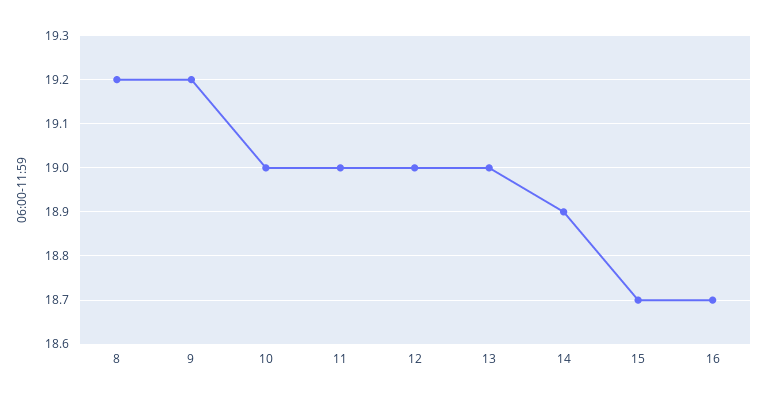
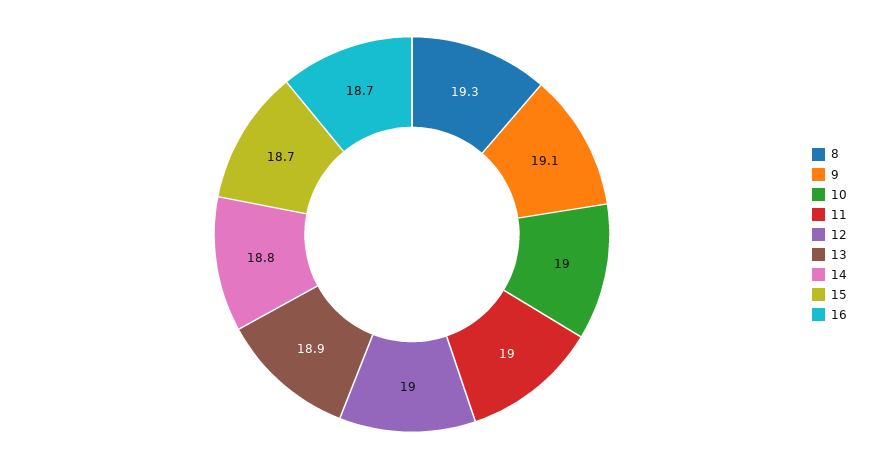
  {
-   "8": 19.2,
+   "8": 19.3,
-   "9": 19.2,
+   "9": 19.1,
    "10": 19,
    "11": 19,
    "12": 19,
-   "13": 19,
+   "13": 18.9,
-   "14": 18.9,
+   "14": 18.8,
    "15": 18.7,
    "16": 18.7
  }

